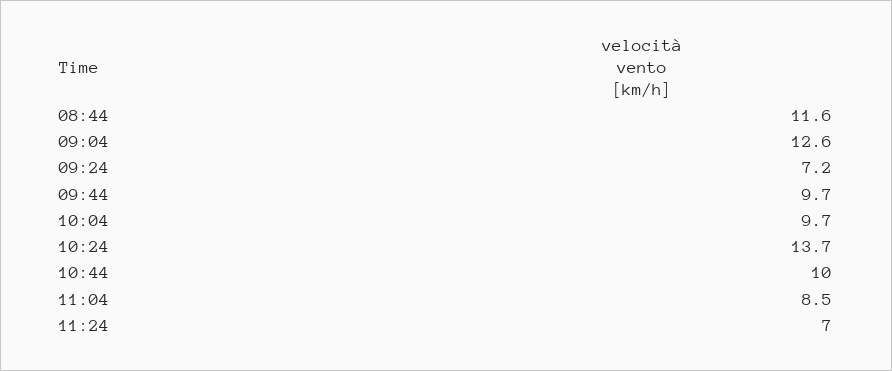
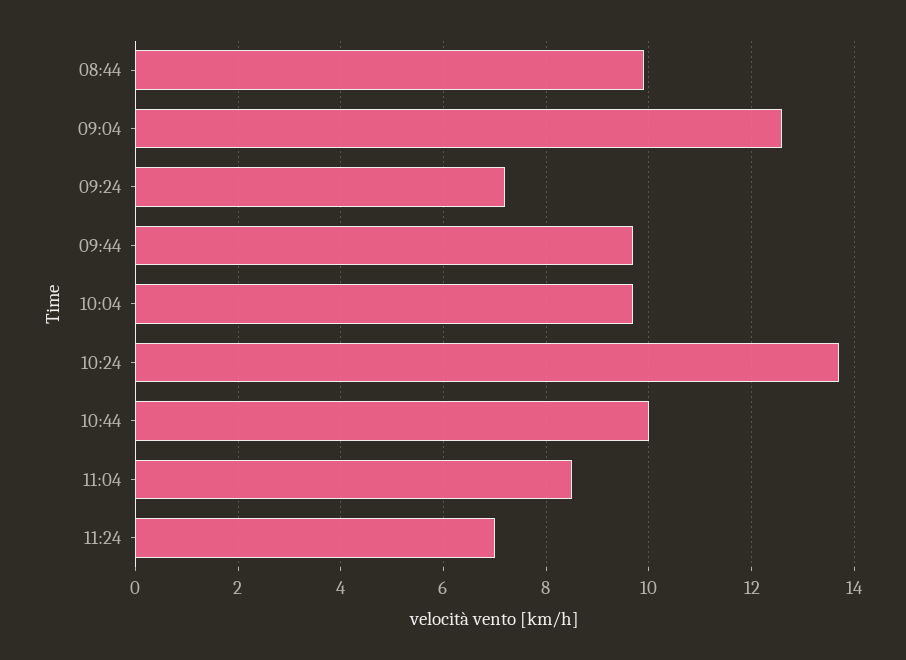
  {
-   "08:44": 11.6,
+   "08:44": 10,
    "09:04": 12.6,
    "09:24": 7.2,
    "09:44": 9.7,
    "10:04": 9.7,
    "10:24": 13.7,
    "10:44": 10,
    "11:04": 8.5,
    "11:24": 7
  }

